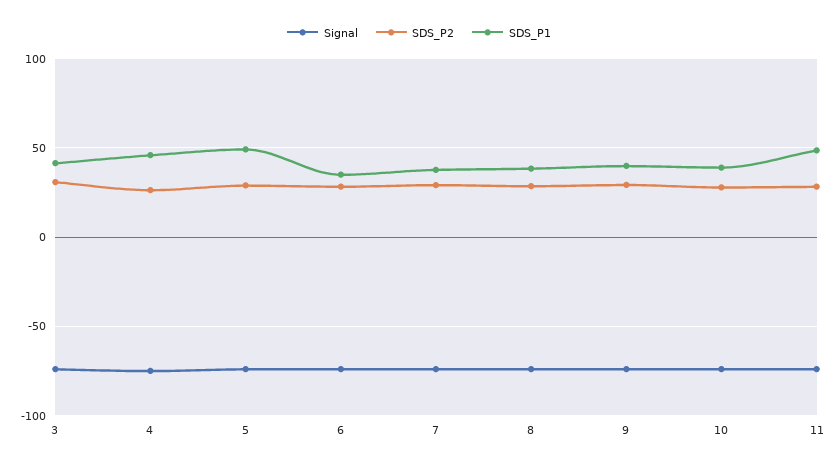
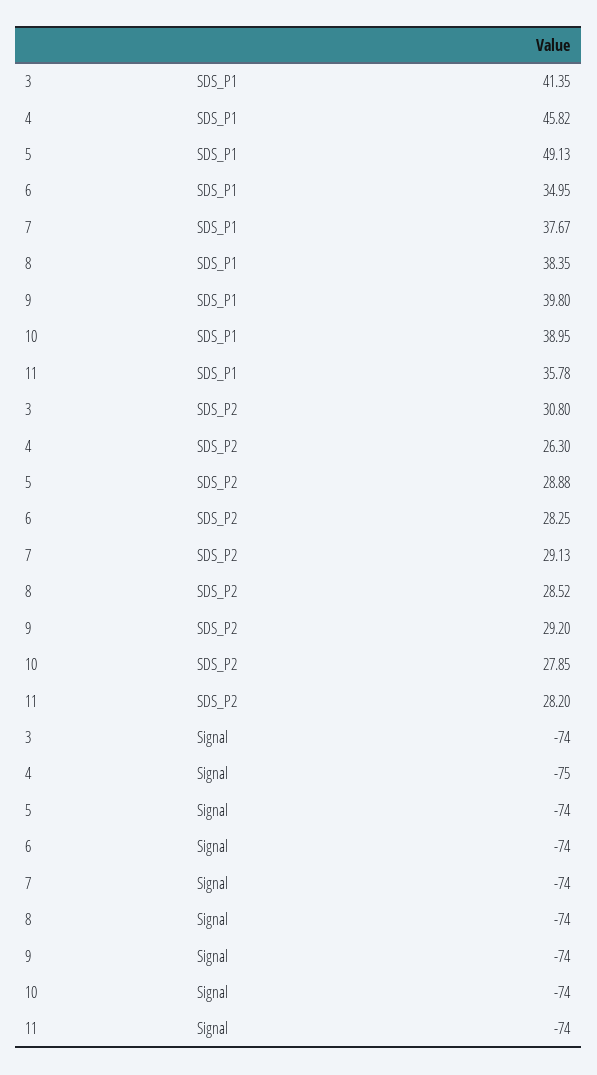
  {
    "Signal": {
      "3": -74,
      "4": -75,
      "5": -74,
      "6": -74,
      "7": -74,
      "8": -74,
      "9": -74,
      "10": -74,
      "11": -74
    },
    "SDS_P2": {
      "3": 30.8,
      "4": 26.3,
      "5": 28.88,
      "6": 28.25,
      "7": 29.13,
      "8": 28.52,
      "9": 29.2,
      "10": 27.85,
      "11": 28.2
    },
    "SDS_P1": {
      "3": 41.35,
      "4": 45.82,
      "5": 49.13,
      "6": 34.95,
      "7": 37.67,
      "8": 38.35,
      "9": 39.8,
      "10": 38.95,
-     "11": 50
+     "11": 35.78
    }
  }

